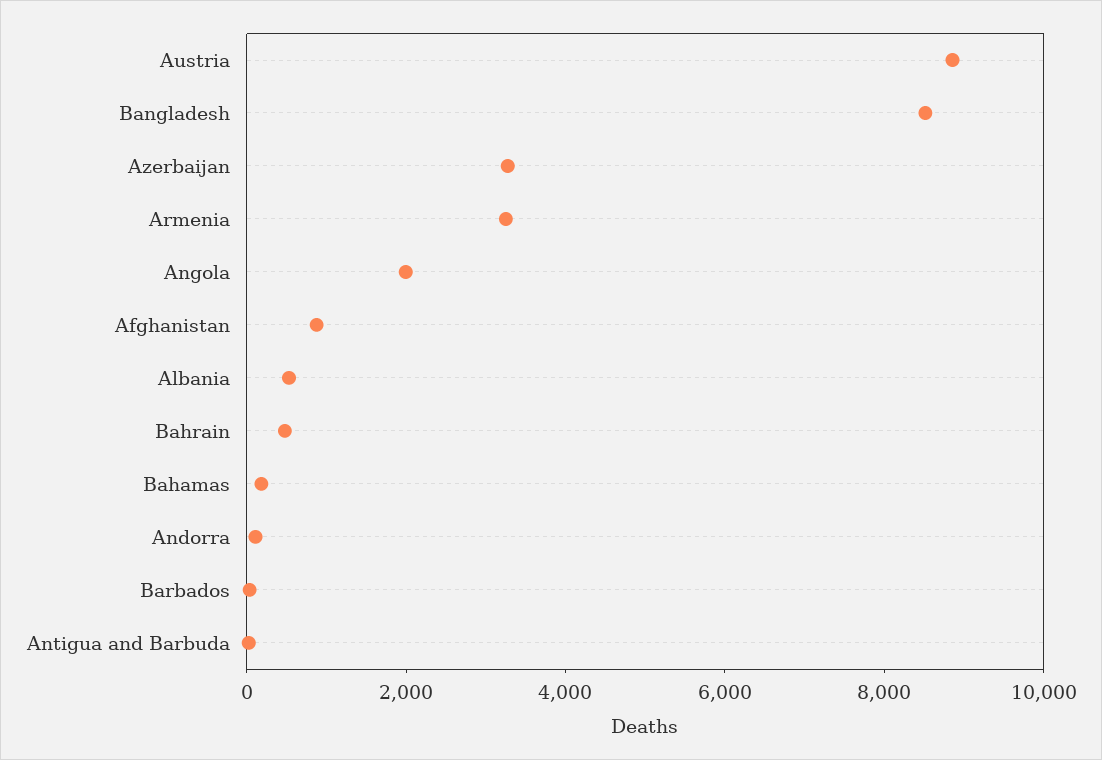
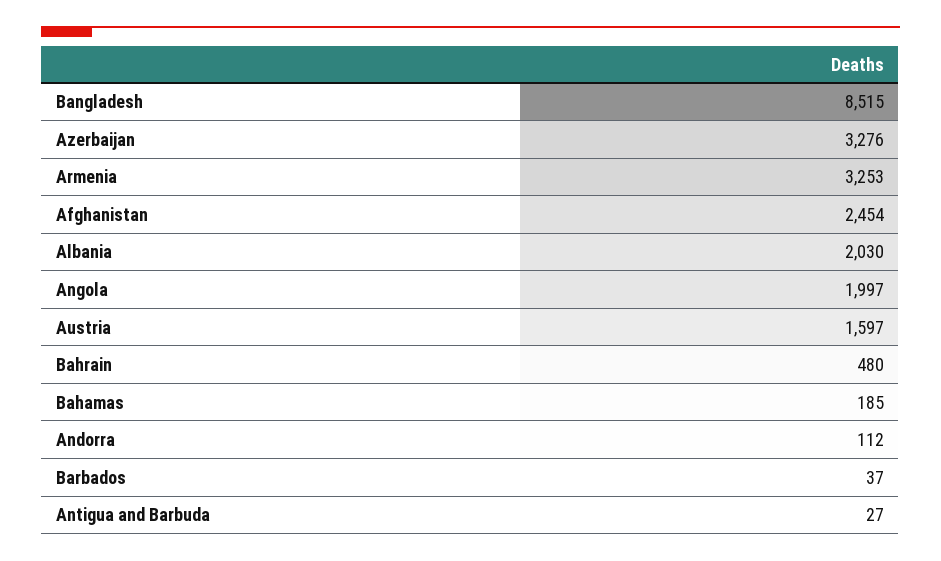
  {
-   "Austria": 9000,
+   "Austria": 1597,
    "Bangladesh": 8515,
    "Azerbaijan": 3276,
    "Armenia": 3253,
    "Angola": 1997,
-   "Afghanistan": 1000,
+   "Afghanistan": 2454,
-   "Albania": 500,
+   "Albania": 2030,
    "Bahrain": 480,
    "Bahamas": 185,
    "Andorra": 112,
    "Barbados": 37,
    "Antigua and Barbuda": 27
  }

